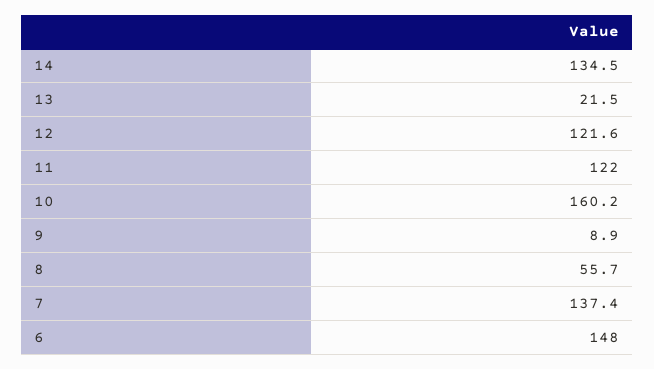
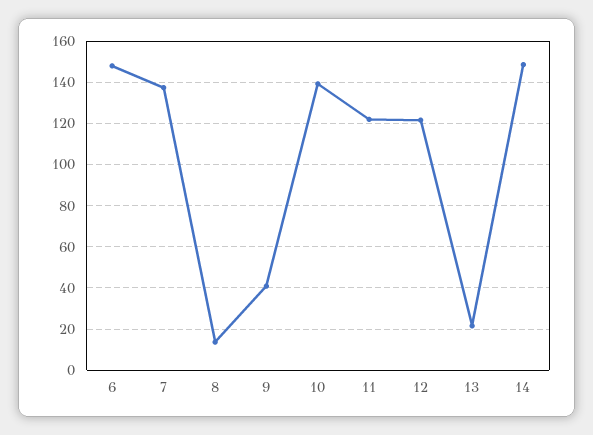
  {
-   "14": 134.5,
+   "14": 150,
    "13": 21.5,
    "12": 121.6,
    "11": 122,
-   "10": 160.2,
+   "10": 140,
-   "9": 8.9,
+   "9": 40,
-   "8": 55.7,
+   "8": 15,
    "7": 137.4,
    "6": 148
  }

